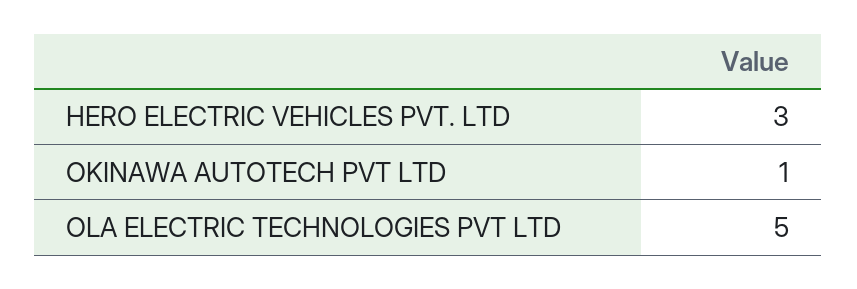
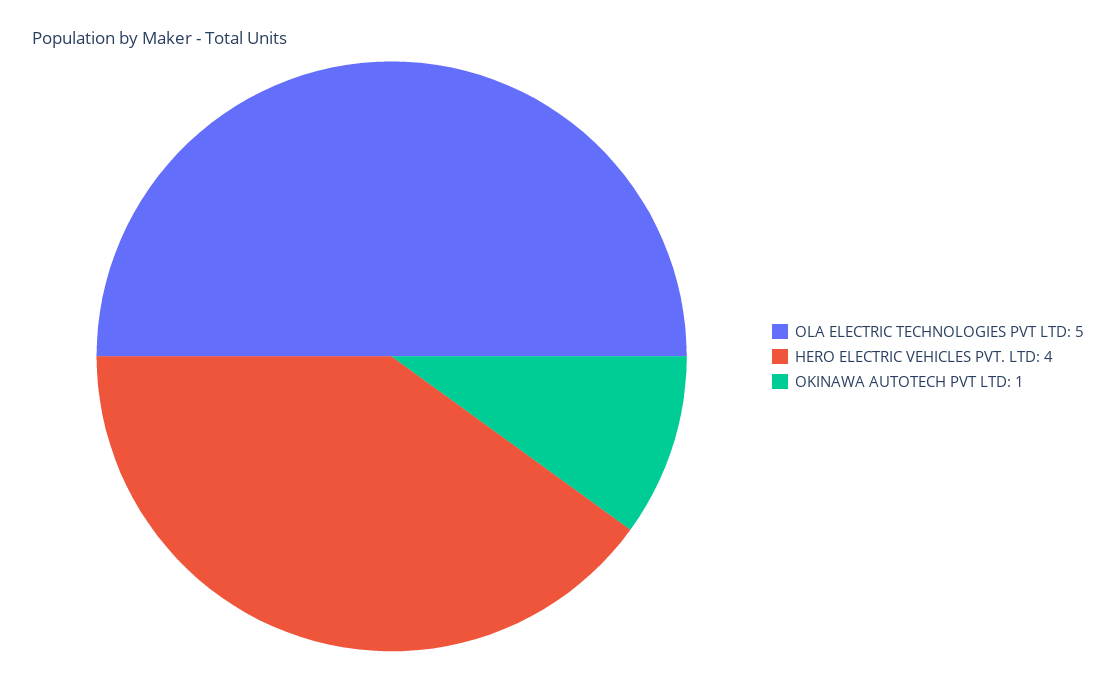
  {
-   "HERO ELECTRIC VEHICLES PVT. LTD": 3,
+   "HERO ELECTRIC VEHICLES PVT. LTD": 4,
    "OKINAWA AUTOTECH PVT LTD": 1,
    "OLA ELECTRIC TECHNOLOGIES PVT LTD": 5
  }

